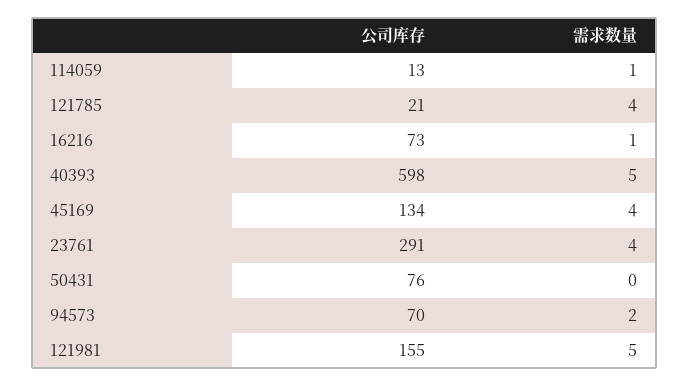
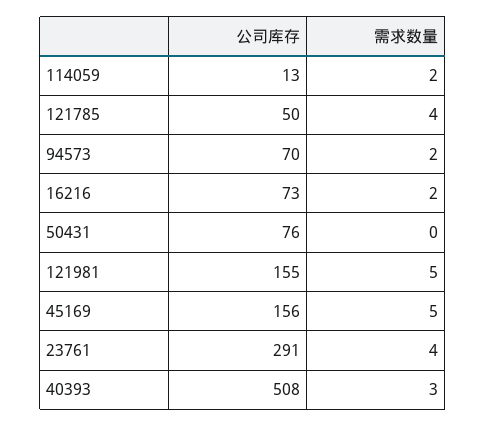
  {
    "公司库存": {
      "114059": 13,
-     "121785": 21,
+     "121785": 50,
      "16216": 73,
-     "40393": 598,
+     "40393": 508,
-     "45169": 134,
+     "45169": 156,
      "23761": 291,
      "50431": 76,
      "94573": 70,
      "121981": 155
    },
    "需求数量": {
-     "114059": 1,
+     "114059": 2,
      "121785": 4,
-     "16216": 1,
+     "16216": 2,
-     "40393": 5,
+     "40393": 3,
-     "45169": 4,
+     "45169": 5,
      "23761": 4,
      "50431": 0,
      "94573": 2,
      "121981": 5
    }
  }

